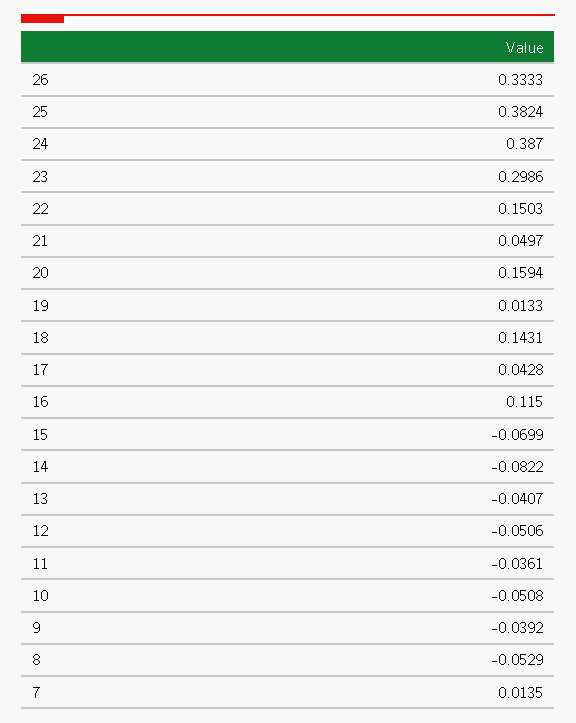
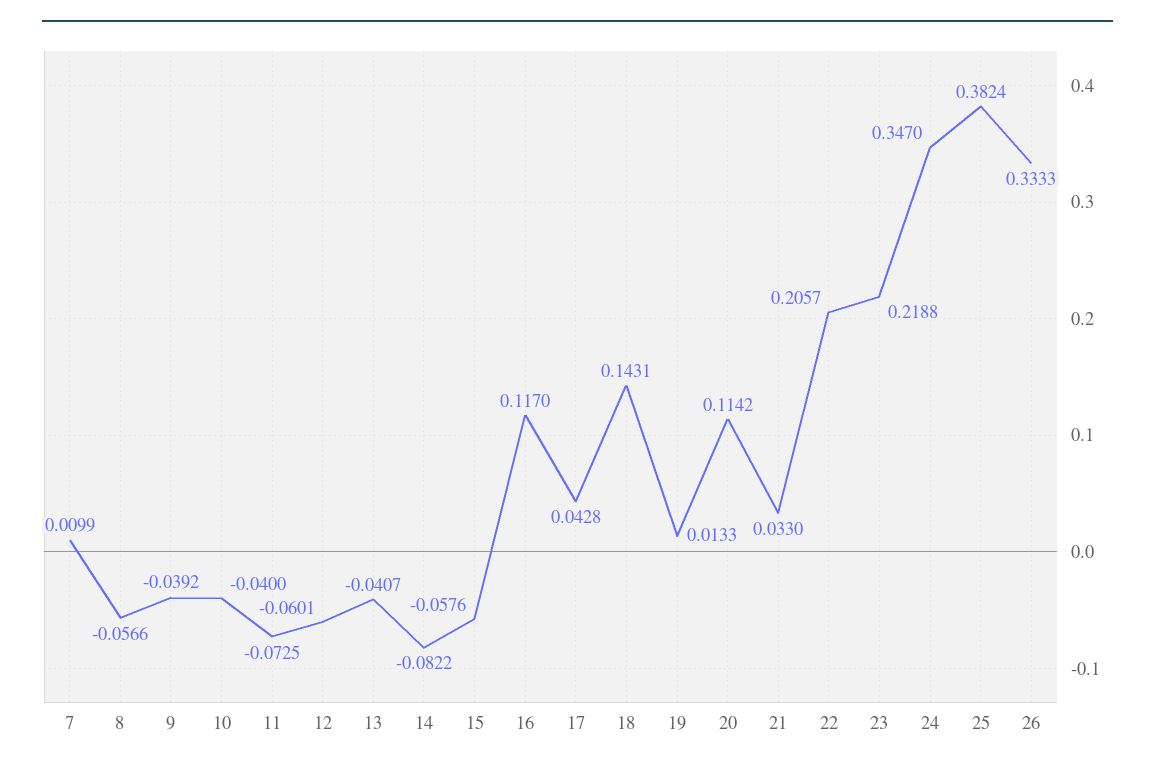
  {
    "26": 0.3333,
    "25": 0.3824,
-   "24": 0.387,
+   "24": 0.347,
-   "23": 0.2986,
+   "23": 0.2188,
-   "22": 0.1503,
+   "22": 0.2057,
-   "21": 0.0497,
+   "21": 0.033,
-   "20": 0.1594,
+   "20": 0.1142,
    "19": 0.0133,
    "18": 0.1431,
    "17": 0.0428,
-   "16": 0.115,
+   "16": 0.117,
-   "15": -0.0699,
+   "15": -0.0576,
    "14": -0.0822,
    "13": -0.0407,
-   "12": -0.0506,
+   "12": -0.0601,
-   "11": -0.0361,
+   "11": -0.0725,
-   "10": -0.0508,
+   "10": -0.04,
    "9": -0.0392,
-   "8": -0.0529,
+   "8": -0.0566,
-   "7": 0.0135
+   "7": 0.0099
  }

